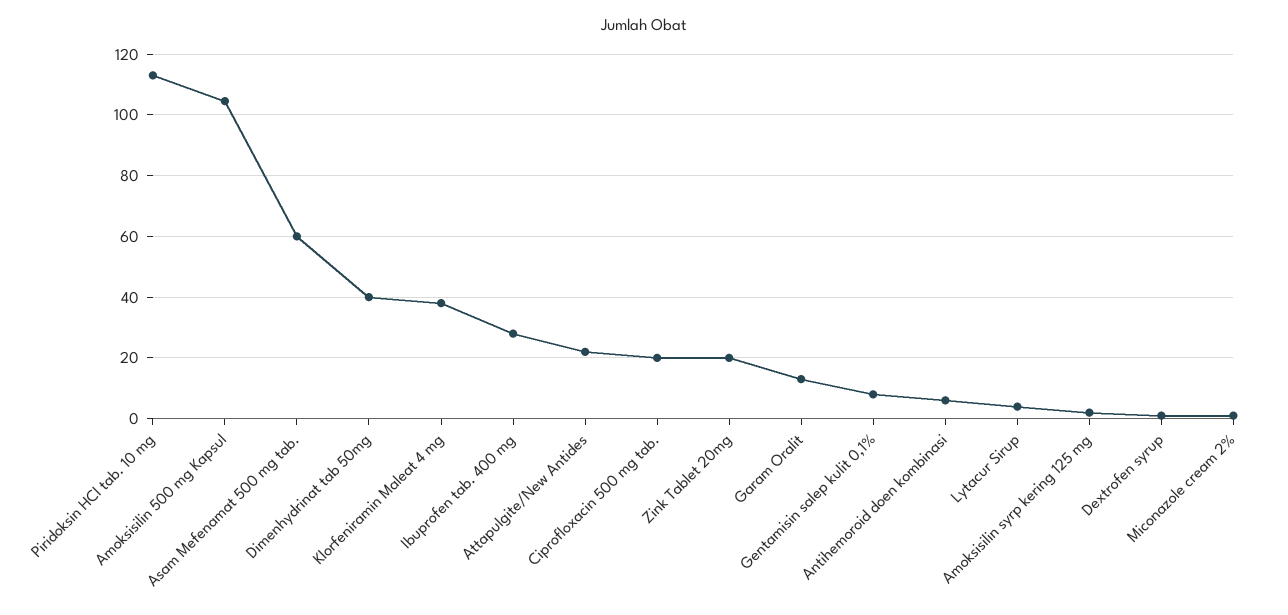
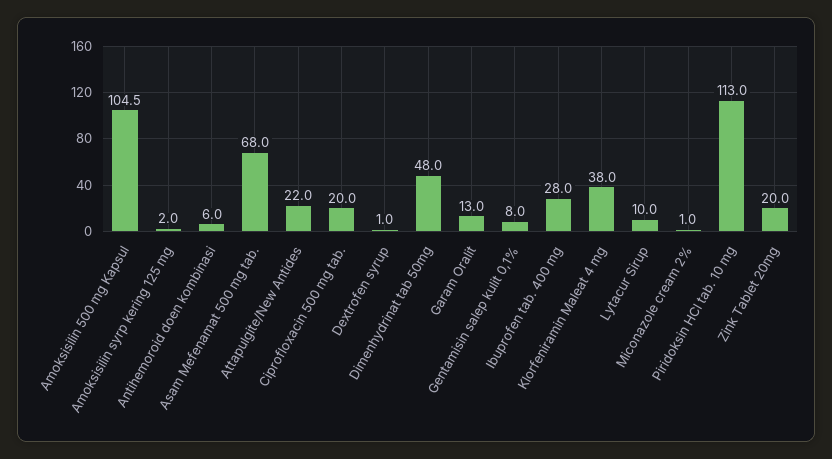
  {
    "Piridoksin HCl tab. 10 mg": 113,
    "Amoksisilin 500 mg Kapsul": 104.5,
-   "Asam Mefenamat 500 mg tab.": 60,
+   "Asam Mefenamat 500 mg tab.": 68,
-   "Dimenhydrinat tab 50mg": 40,
+   "Dimenhydrinat tab 50mg": 48,
    "Klorfeniramin Maleat 4 mg": 38,
    "Ibuprofen tab. 400 mg": 28,
    "Attapulgite/New Antides": 22,
    "Ciprofloxacin 500 mg tab.": 20,
    "Zink Tablet 20mg": 20,
    "Garam Oralit": 13,
    "Gentamisin salep kulit 0,1%": 8,
    "Antihemoroid doen kombinasi": 6,
-   "Lytacur Sirup": 4,
+   "Lytacur Sirup": 10,
    "Amoksisilin syrp kering 125 mg": 2,
    "Dextrofen syrup": 1,
    "Miconazole cream 2%": 1
  }

